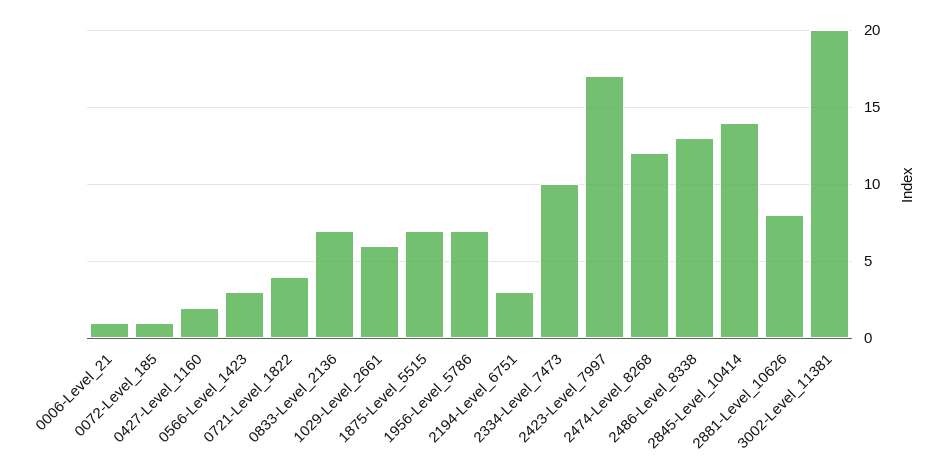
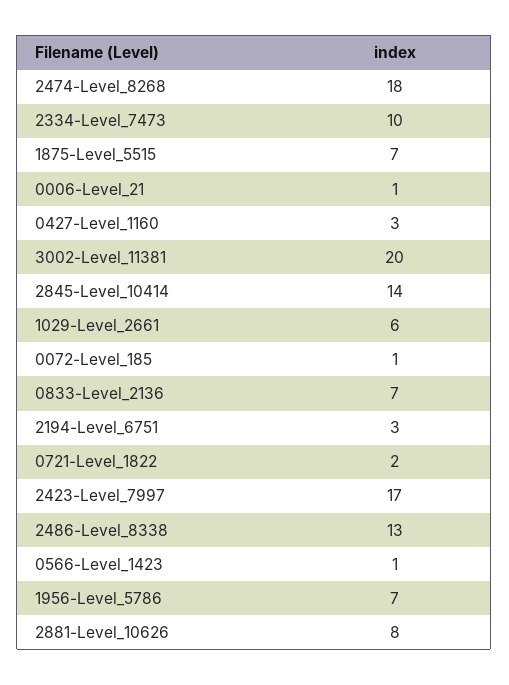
  {
    "0006-Level_21": 1,
    "0072-Level_185": 1,
-   "0427-Level_1160": 2,
+   "0427-Level_1160": 3,
-   "0566-Level_1423": 3,
+   "0566-Level_1423": 1,
-   "0721-Level_1822": 4,
+   "0721-Level_1822": 2,
    "0833-Level_2136": 7,
    "1029-Level_2661": 6,
    "1875-Level_5515": 7,
    "1956-Level_5786": 7,
    "2194-Level_6751": 3,
    "2334-Level_7473": 10,
    "2423-Level_7997": 17,
-   "2474-Level_8268": 12,
+   "2474-Level_8268": 18,
    "2486-Level_8338": 13,
    "2845-Level_10414": 14,
    "2881-Level_10626": 8,
    "3002-Level_11381": 20
  }

